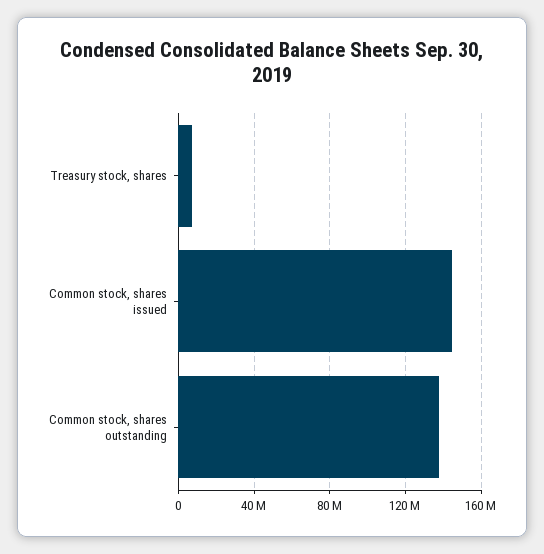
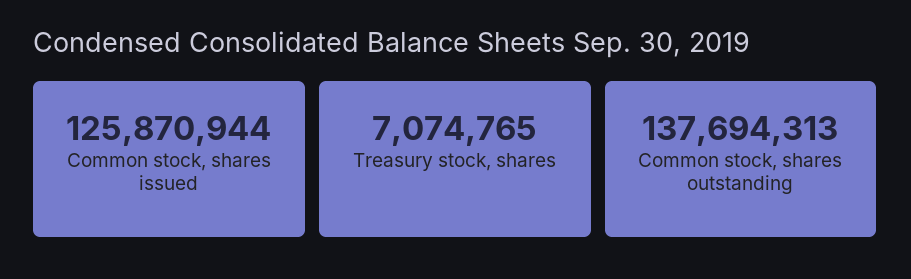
  {
    "Treasury stock, shares": 7074765,
-   "Common stock, shares issued": 145000000,
+   "Common stock, shares issued": 125870944,
    "Common stock, shares outstanding": 137694313
  }

